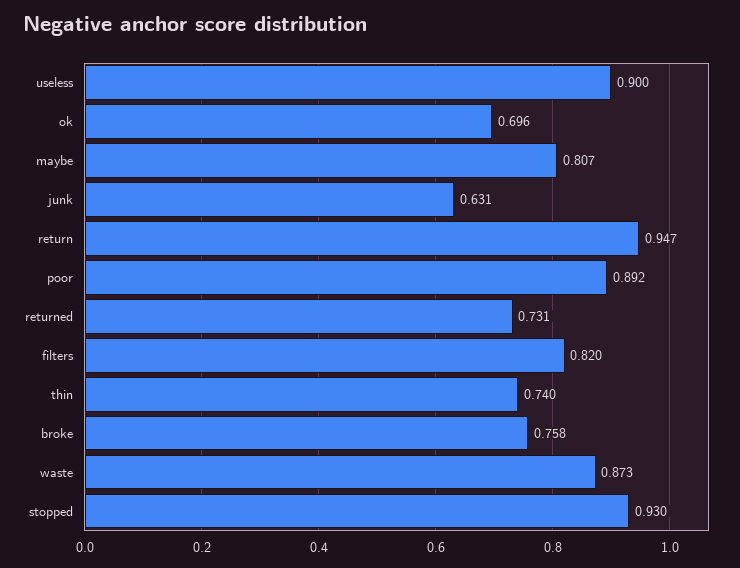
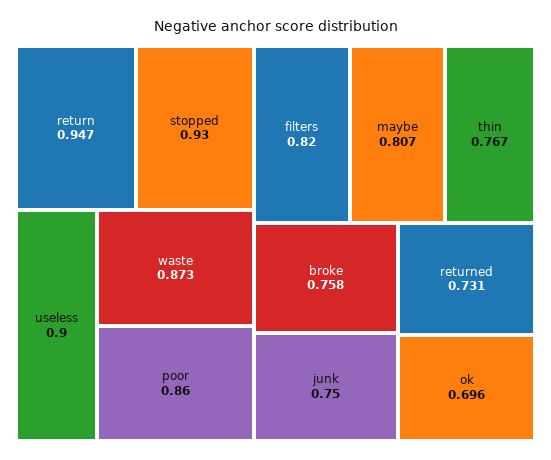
  {
    "useless": 0.9,
    "ok": 0.696,
    "maybe": 0.807,
-   "junk": 0.631,
+   "junk": 0.75,
    "return": 0.947,
-   "poor": 0.892,
+   "poor": 0.86,
    "returned": 0.731,
    "filters": 0.82,
-   "thin": 0.74,
+   "thin": 0.767,
    "broke": 0.758,
    "waste": 0.873,
    "stopped": 0.93
  }

